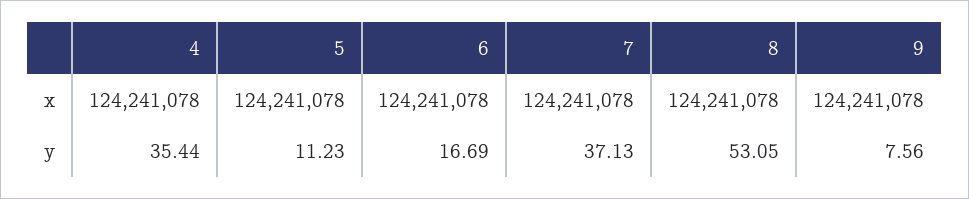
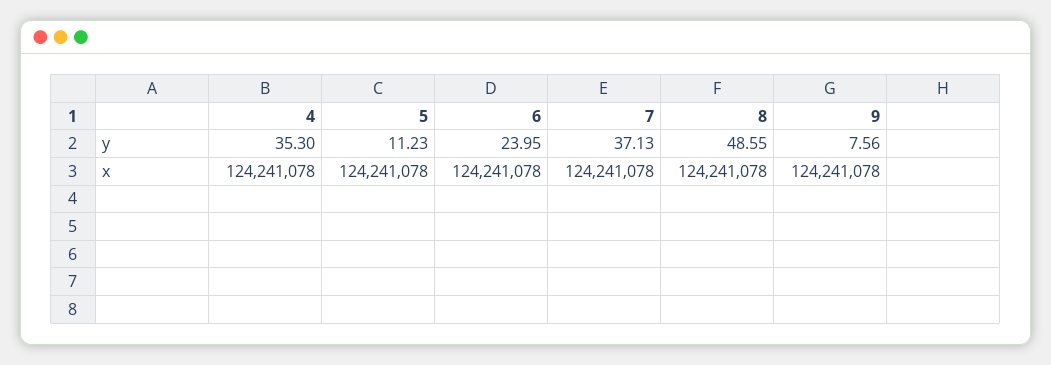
  {
    "4": {
      "x": 124241078,
-     "y": 35.44
+     "y": 35.3
    },
    "5": {
      "x": 124241078,
      "y": 11.23
    },
    "6": {
      "x": 124241078,
-     "y": 16.69
+     "y": 23.95
    },
    "7": {
      "x": 124241078,
      "y": 37.13
    },
    "8": {
      "x": 124241078,
-     "y": 53.05
+     "y": 48.55
    },
    "9": {
      "x": 124241078,
      "y": 7.56
    }
  }

